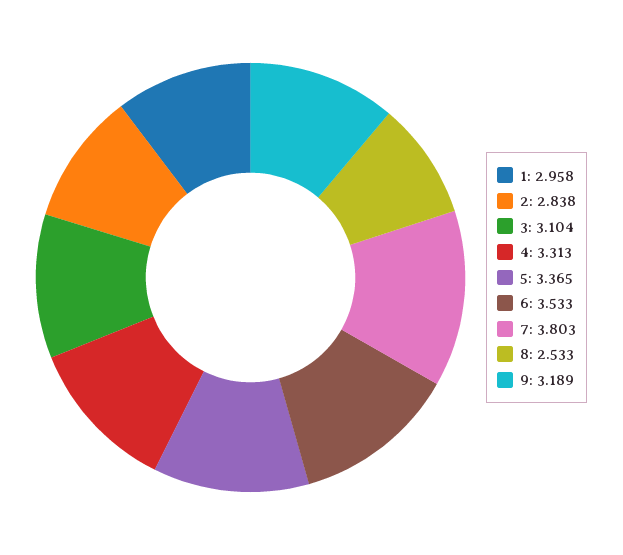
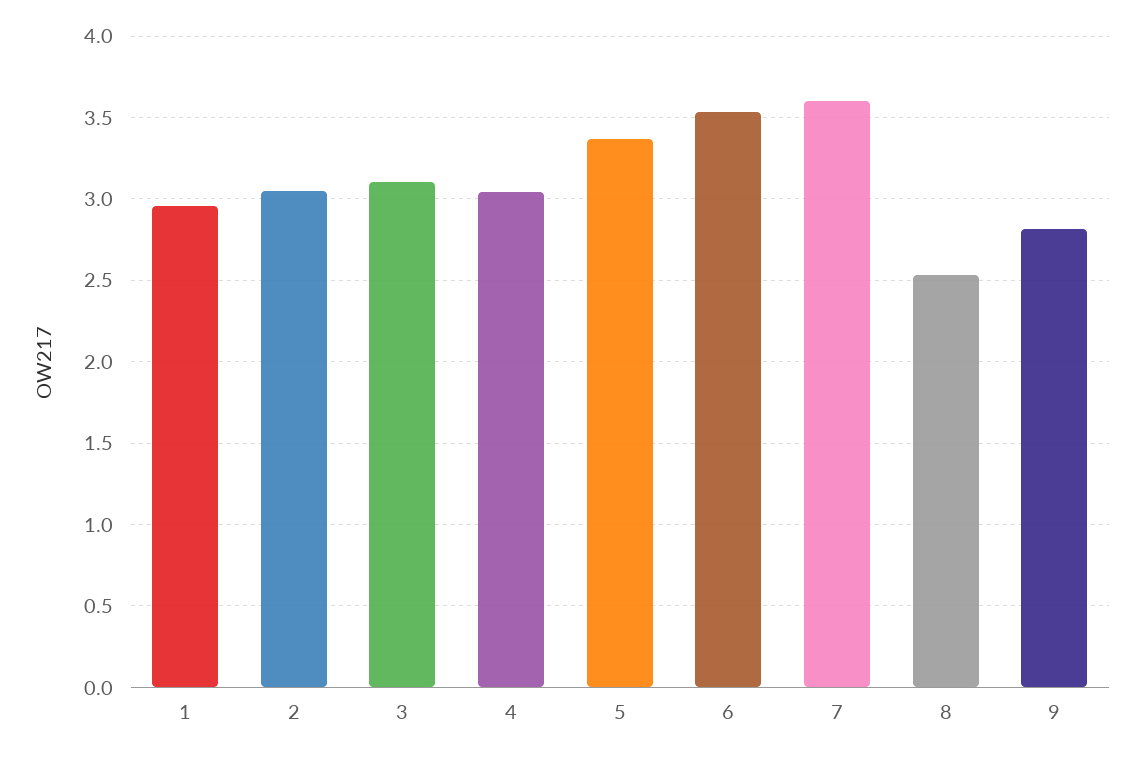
  {
    "1": 2.958,
-   "2": 2.838,
+   "2": 3.05,
    "3": 3.104,
-   "4": 3.313,
+   "4": 3.05,
    "5": 3.365,
    "6": 3.533,
-   "7": 3.803,
+   "7": 3.6,
    "8": 2.533,
-   "9": 3.189
+   "9": 2.8
  }

